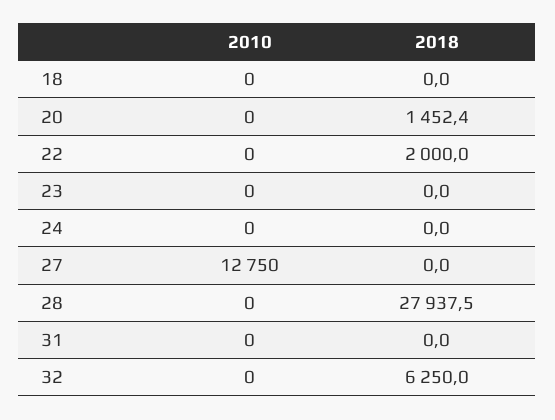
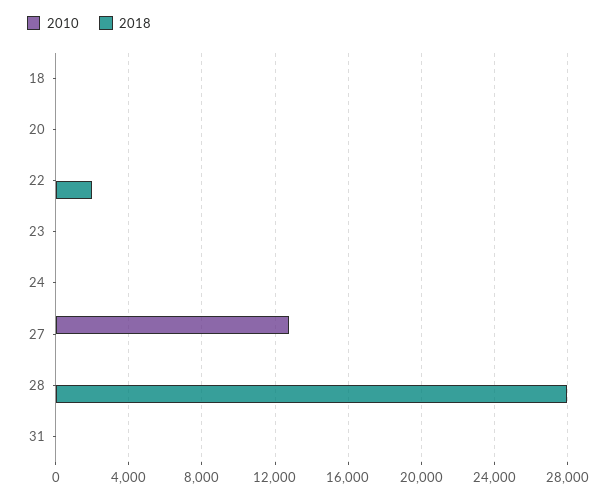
  {
    "2010": {
      "18": 0,
      "20": 0,
      "22": 0,
      "23": 0,
      "24": 0,
      "27": 12750,
      "28": 0,
-     "31": 0,
+     "31": 0
-     "32": 0
    },
    "2018": {
      "18": 0,
-     "20": 1452.4,
+     "20": 0,
      "22": 2000,
      "23": 0,
      "24": 0,
      "27": 0,
      "28": 27937.5,
-     "31": 0,
+     "31": 0
-     "32": 6250
    }
  }

